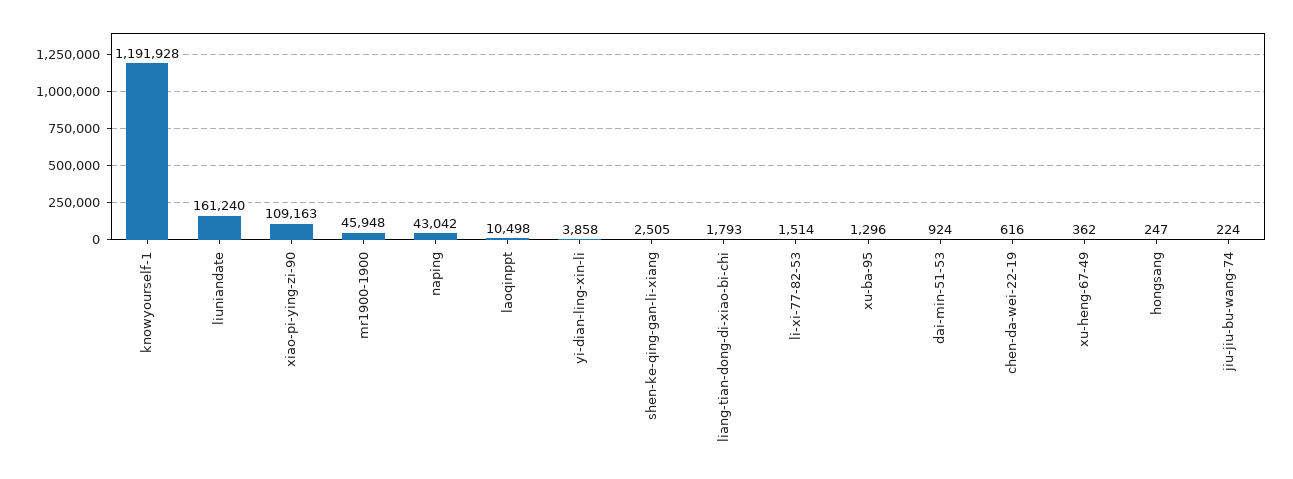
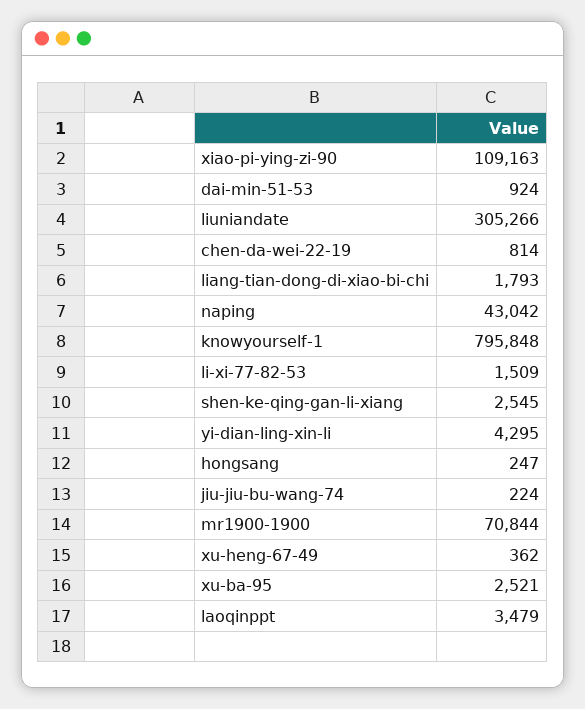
  {
-   "knowyourself-1": 1191928,
+   "knowyourself-1": 795848,
-   "liuniandate": 161240,
+   "liuniandate": 305266,
    "xiao-pi-ying-zi-90": 109163,
-   "mr1900-1900": 45948,
+   "mr1900-1900": 70844,
    "naping": 43042,
-   "laoqinppt": 10498,
+   "laoqinppt": 3479,
-   "yi-dian-ling-xin-li": 3858,
+   "yi-dian-ling-xin-li": 4295,
-   "shen-ke-qing-gan-li-xiang": 2505,
+   "shen-ke-qing-gan-li-xiang": 2545,
    "liang-tian-dong-di-xiao-bi-chi": 1793,
-   "li-xi-77-82-53": 1514,
+   "li-xi-77-82-53": 1509,
-   "xu-ba-95": 1296,
+   "xu-ba-95": 2521,
    "dai-min-51-53": 924,
-   "chen-da-wei-22-19": 616,
+   "chen-da-wei-22-19": 814,
    "xu-heng-67-49": 362,
    "hongsang": 247,
    "jiu-jiu-bu-wang-74": 224
  }

